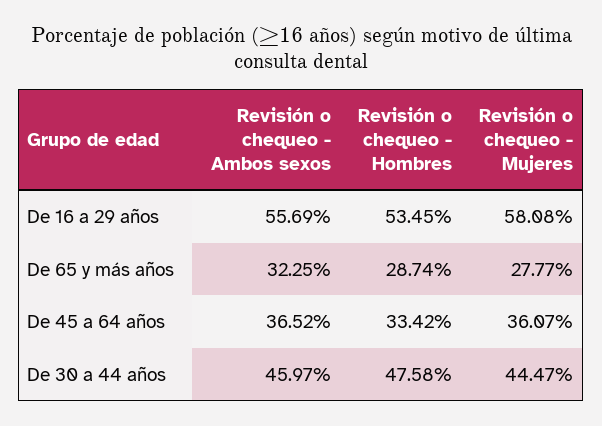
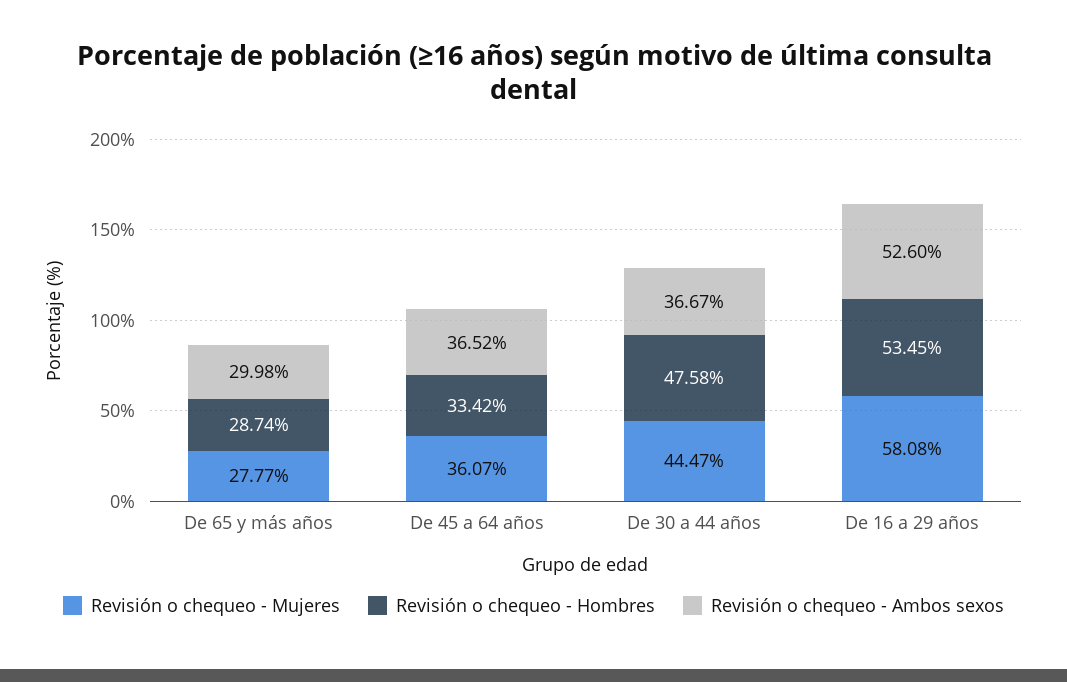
  {
    "Revisión o chequeo - Ambos sexos": {
-     "De 16 a 29 años": 55.69,
+     "De 16 a 29 años": 52.6,
-     "De 65 y más años": 32.25,
+     "De 65 y más años": 29.98,
      "De 45 a 64 años": 36.52,
-     "De 30 a 44 años": 45.97
+     "De 30 a 44 años": 36.67
    },
    "Revisión o chequeo - Hombres": {
      "De 16 a 29 años": 53.45,
      "De 65 y más años": 28.74,
      "De 45 a 64 años": 33.42,
      "De 30 a 44 años": 47.58
    },
    "Revisión o chequeo - Mujeres": {
      "De 16 a 29 años": 58.08,
      "De 65 y más años": 27.77,
      "De 45 a 64 años": 36.07,
      "De 30 a 44 años": 44.47
    }
  }

